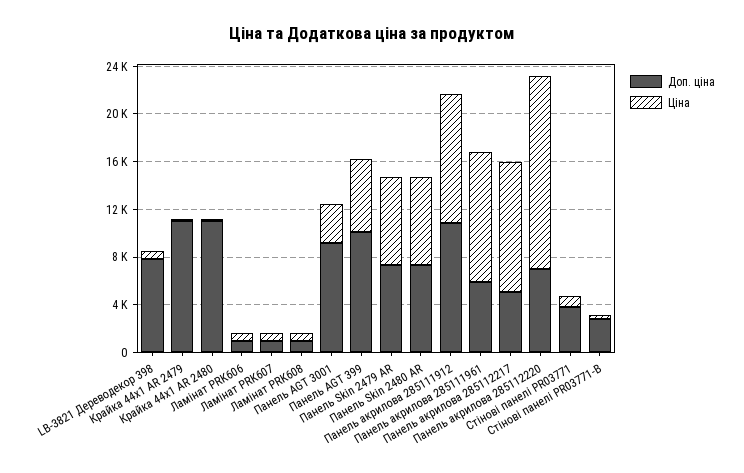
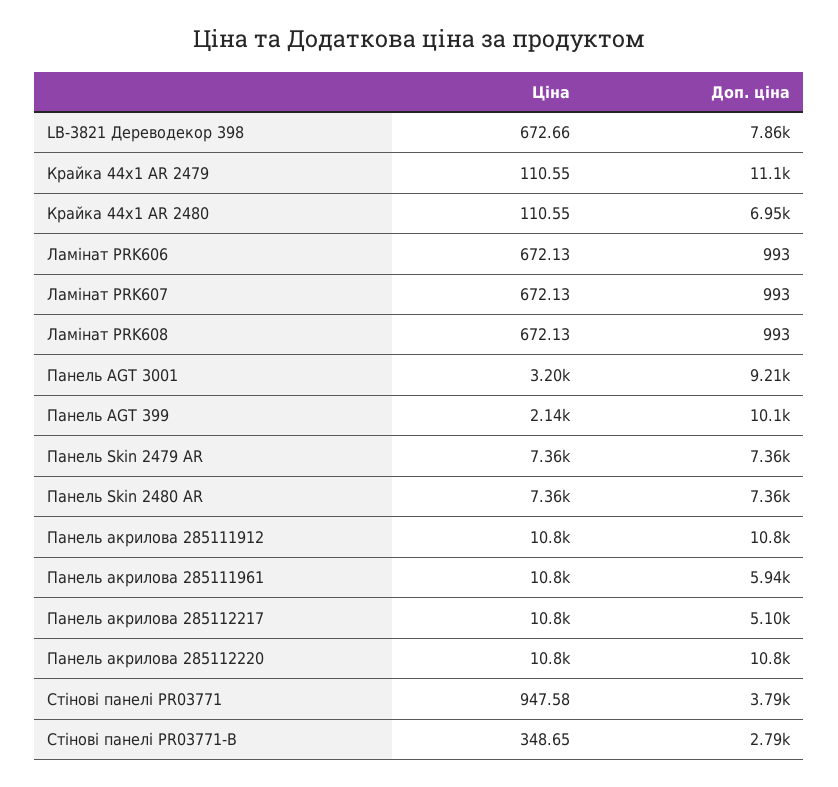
  {
    "Доп. ціна": {
      "LB-3821 Дереводекор 398": 7860,
      "Крайка 44x1 AR 2479": 11100,
-     "Крайка 44x1 AR 2480": 11000,
+     "Крайка 44x1 AR 2480": 6950,
      "Ламінат PRK606": 993,
      "Ламінат PRK607": 993,
      "Ламінат PRK608": 993,
      "Панель AGT 3001": 9210,
      "Панель AGT 399": 10100,
      "Панель Skin 2479 AR": 7360,
      "Панель Skin 2480 AR": 7360,
      "Панель акрилова 285111912": 10800,
      "Панель акрилова 285111961": 5940,
      "Панель акрилова 285112217": 5100,
-     "Панель акрилова 285112220": 7000,
+     "Панель акрилова 285112220": 10800,
      "Стінові панелі PR03771": 3790,
      "Стінові панелі PR03771-B": 2790
    },
    "Ціна": {
      "LB-3821 Дереводекор 398": 672.66,
      "Крайка 44x1 AR 2479": 110.55,
      "Крайка 44x1 AR 2480": 110.55,
      "Ламінат PRK606": 672.13,
      "Ламінат PRK607": 672.13,
      "Ламінат PRK608": 672.13,
      "Панель AGT 3001": 3200,
-     "Панель AGT 399": 6000,
+     "Панель AGT 399": 2140,
      "Панель Skin 2479 AR": 7360,
      "Панель Skin 2480 AR": 7360,
      "Панель акрилова 285111912": 10800,
      "Панель акрилова 285111961": 10800,
      "Панель акрилова 285112217": 10800,
-     "Панель акрилова 285112220": 16000,
+     "Панель акрилова 285112220": 10800,
      "Стінові панелі PR03771": 947.58,
      "Стінові панелі PR03771-B": 348.65
    }
  }

